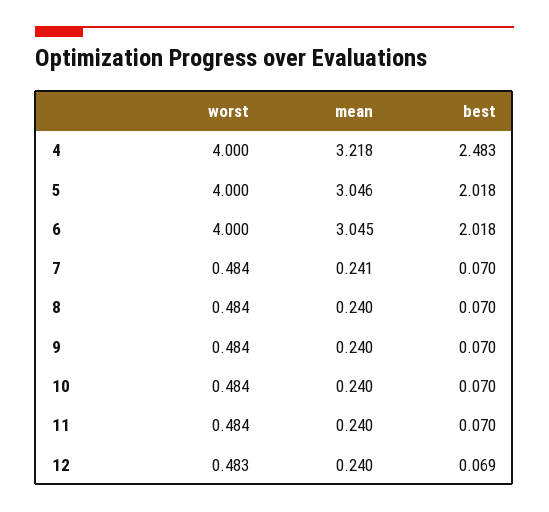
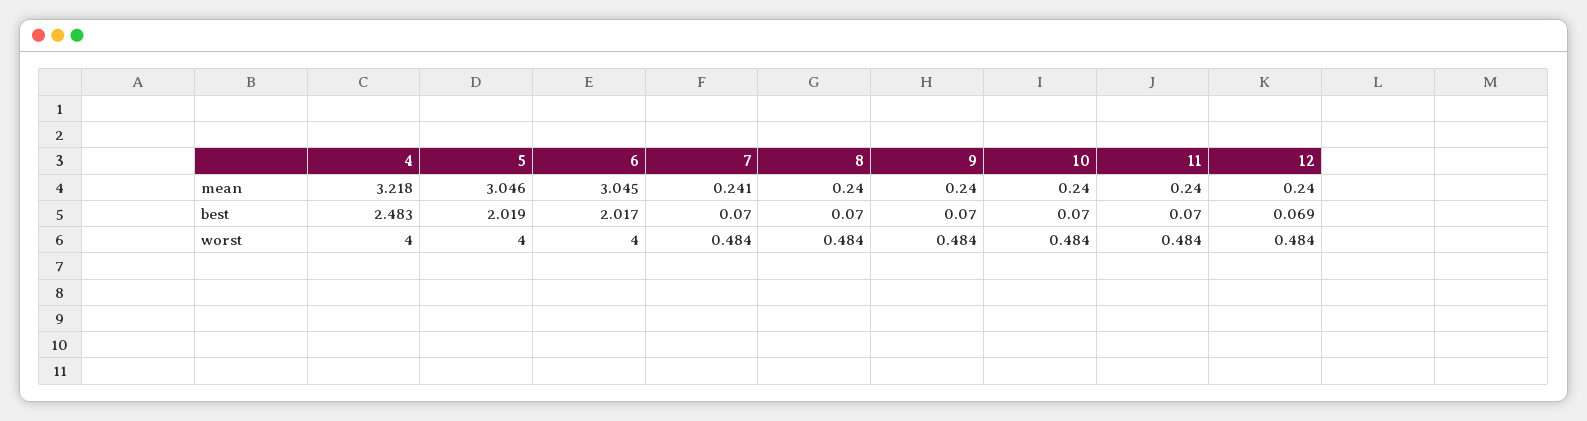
  {
    "worst": {
      "4": 4,
      "5": 4,
      "6": 4,
      "7": 0.484,
      "8": 0.484,
      "9": 0.484,
      "10": 0.484,
      "11": 0.484,
-     "12": 0.483
+     "12": 0.484
    },
    "mean": {
      "4": 3.218,
      "5": 3.046,
      "6": 3.045,
      "7": 0.241,
      "8": 0.24,
      "9": 0.24,
      "10": 0.24,
      "11": 0.24,
      "12": 0.24
    },
    "best": {
      "4": 2.483,
-     "5": 2.018,
+     "5": 2.019,
-     "6": 2.018,
+     "6": 2.017,
      "7": 0.07,
      "8": 0.07,
      "9": 0.07,
      "10": 0.07,
      "11": 0.07,
      "12": 0.069
    }
  }

